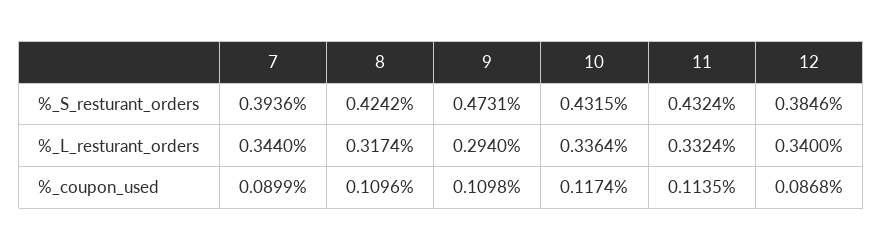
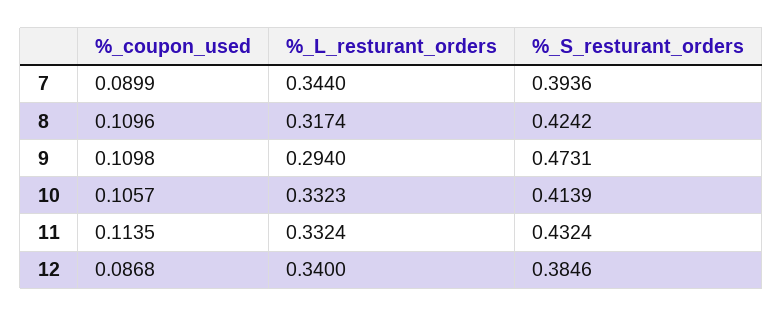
  {
    "7": {
      "%_S_resturant_orders": 0.3936,
      "%_L_resturant_orders": 0.344,
      "%_coupon_used": 0.0899
    },
    "8": {
      "%_S_resturant_orders": 0.4242,
      "%_L_resturant_orders": 0.3174,
      "%_coupon_used": 0.1096
    },
    "9": {
      "%_S_resturant_orders": 0.4731,
      "%_L_resturant_orders": 0.294,
      "%_coupon_used": 0.1098
    },
    "10": {
-     "%_S_resturant_orders": 0.4315,
+     "%_S_resturant_orders": 0.4139,
-     "%_L_resturant_orders": 0.3364,
+     "%_L_resturant_orders": 0.3323,
-     "%_coupon_used": 0.1174
+     "%_coupon_used": 0.1057
    },
    "11": {
      "%_S_resturant_orders": 0.4324,
      "%_L_resturant_orders": 0.3324,
      "%_coupon_used": 0.1135
    },
    "12": {
      "%_S_resturant_orders": 0.3846,
      "%_L_resturant_orders": 0.34,
      "%_coupon_used": 0.0868
    }
  }

